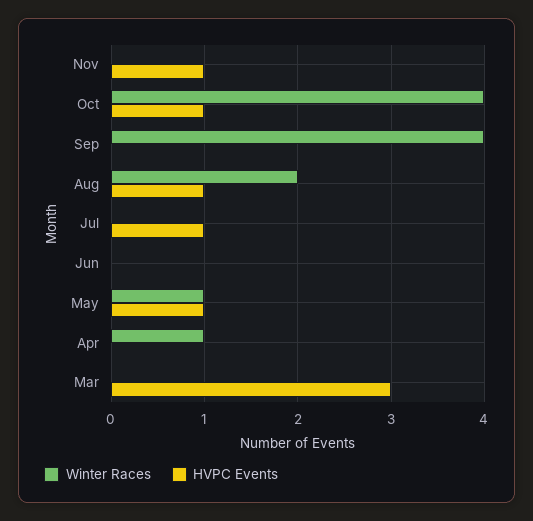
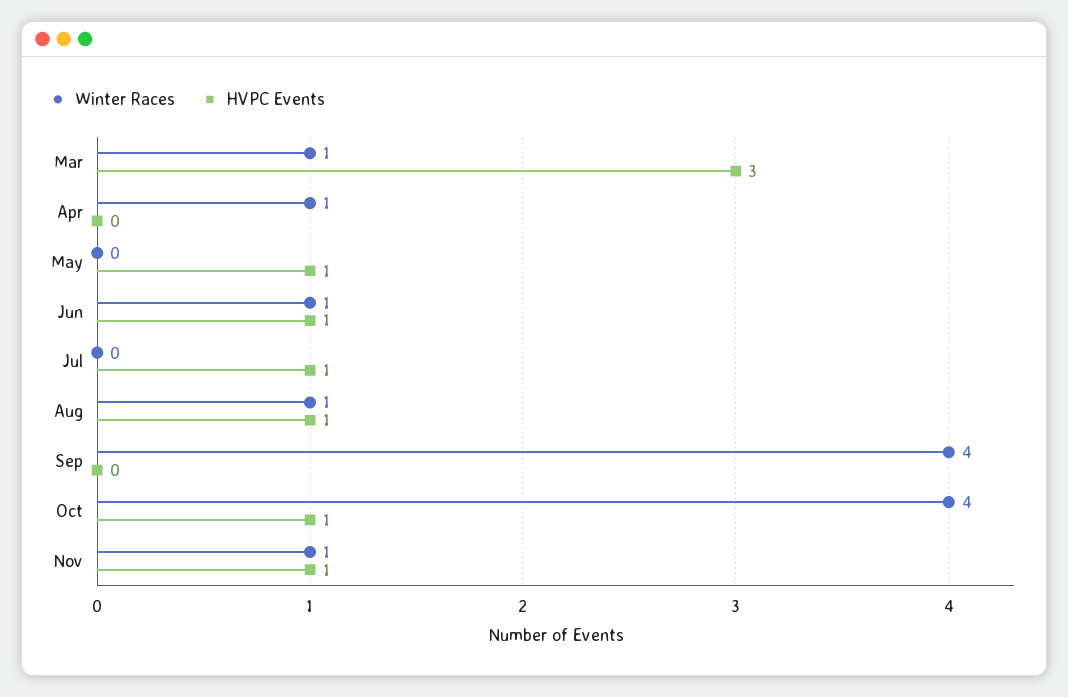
  {
    "Winter Races": {
-     "Nov": 0,
+     "Nov": 1,
      "Oct": 4,
      "Sep": 4,
-     "Aug": 2,
+     "Aug": 1,
      "Jul": 0,
-     "Jun": 0,
+     "Jun": 1,
-     "May": 1,
+     "May": 0,
      "Apr": 1,
-     "Mar": 0
+     "Mar": 1
    },
    "HVPC Events": {
      "Nov": 1,
      "Oct": 1,
      "Sep": 0,
      "Aug": 1,
      "Jul": 1,
-     "Jun": 0,
+     "Jun": 1,
      "May": 1,
      "Apr": 0,
      "Mar": 3
    }
  }

